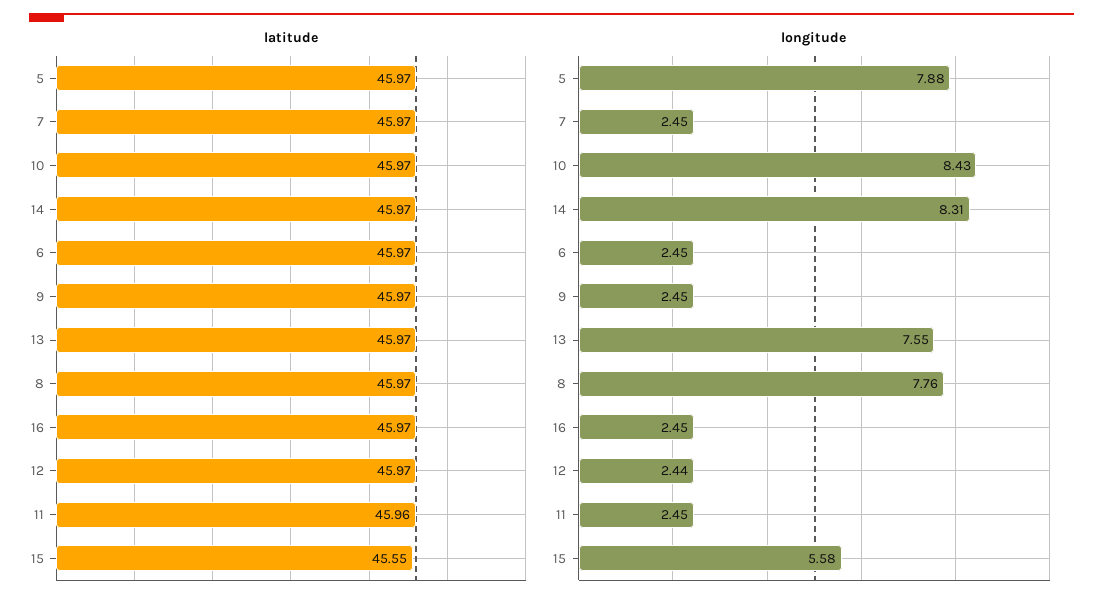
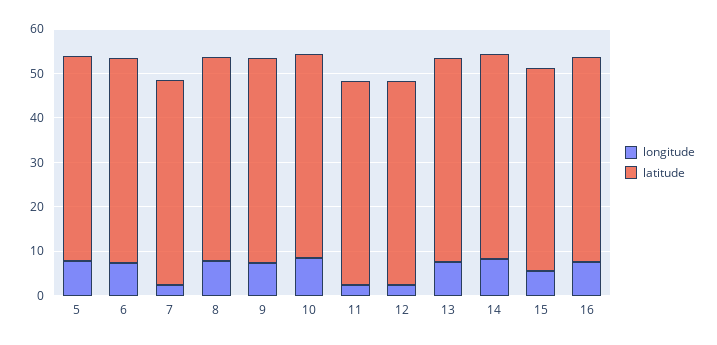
  {
    "latitude": {
      "5": 45.97,
      "7": 45.97,
      "10": 45.97,
      "14": 45.97,
      "6": 45.97,
      "9": 45.97,
      "13": 45.97,
      "8": 45.97,
      "16": 45.97,
      "12": 45.97,
      "11": 45.96,
      "15": 45.55
    },
    "longitude": {
      "5": 7.88,
      "7": 2.45,
      "10": 8.43,
      "14": 8.31,
-     "6": 2.45,
+     "6": 8,
-     "9": 2.45,
+     "9": 8,
      "13": 7.55,
      "8": 7.76,
-     "16": 2.45,
+     "16": 8,
      "12": 2.44,
      "11": 2.45,
      "15": 5.58
    }
  }

